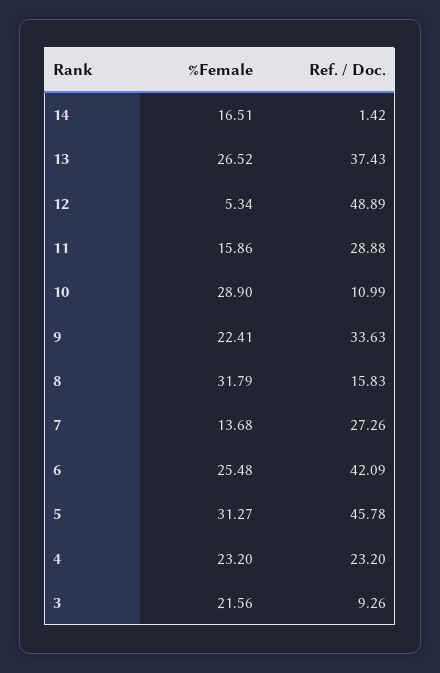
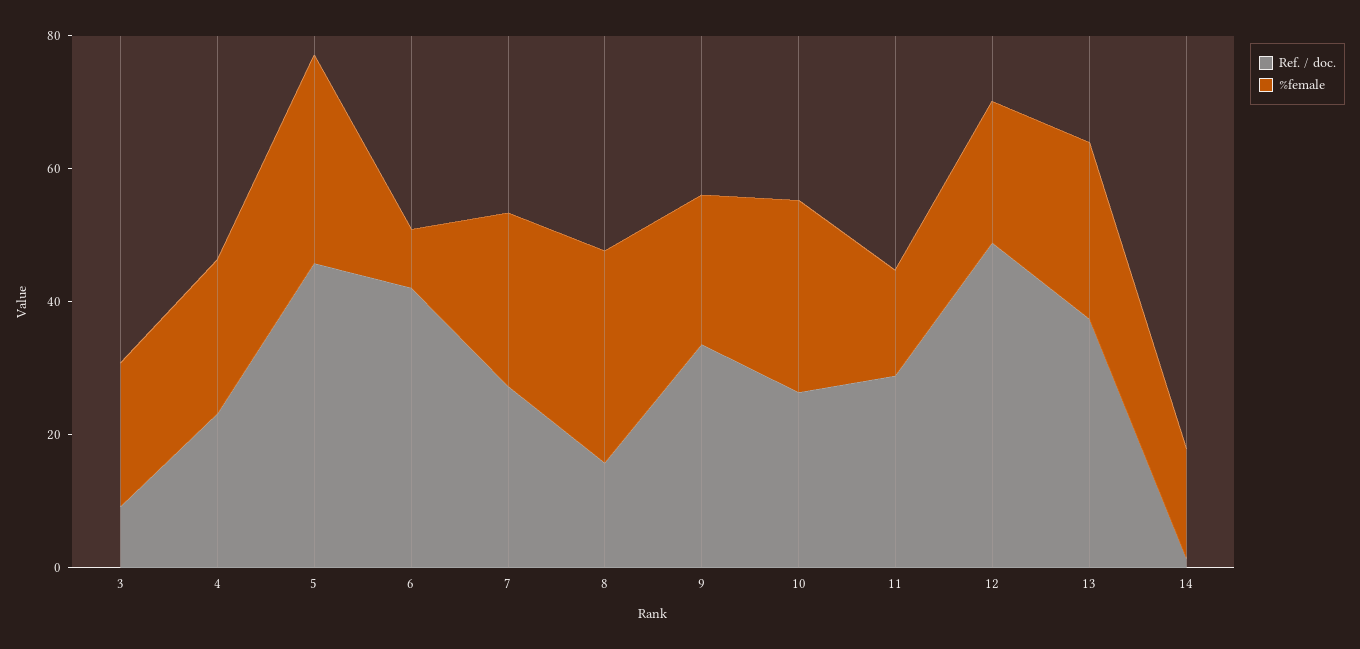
  {
    "%Female": {
      "14": 16.51,
      "13": 26.52,
-     "12": 5.34,
+     "12": 20,
      "11": 15.86,
      "10": 28.9,
      "9": 22.41,
      "8": 31.79,
-     "7": 13.68,
+     "7": 25,
-     "6": 25.48,
+     "6": 10,
      "5": 31.27,
      "4": 23.2,
      "3": 21.56
    },
    "Ref. / Doc.": {
      "14": 1.42,
      "13": 37.43,
      "12": 48.89,
      "11": 28.88,
-     "10": 10.99,
+     "10": 25,
      "9": 33.63,
      "8": 15.83,
      "7": 27.26,
      "6": 42.09,
      "5": 45.78,
      "4": 23.2,
      "3": 9.26
    }
  }

